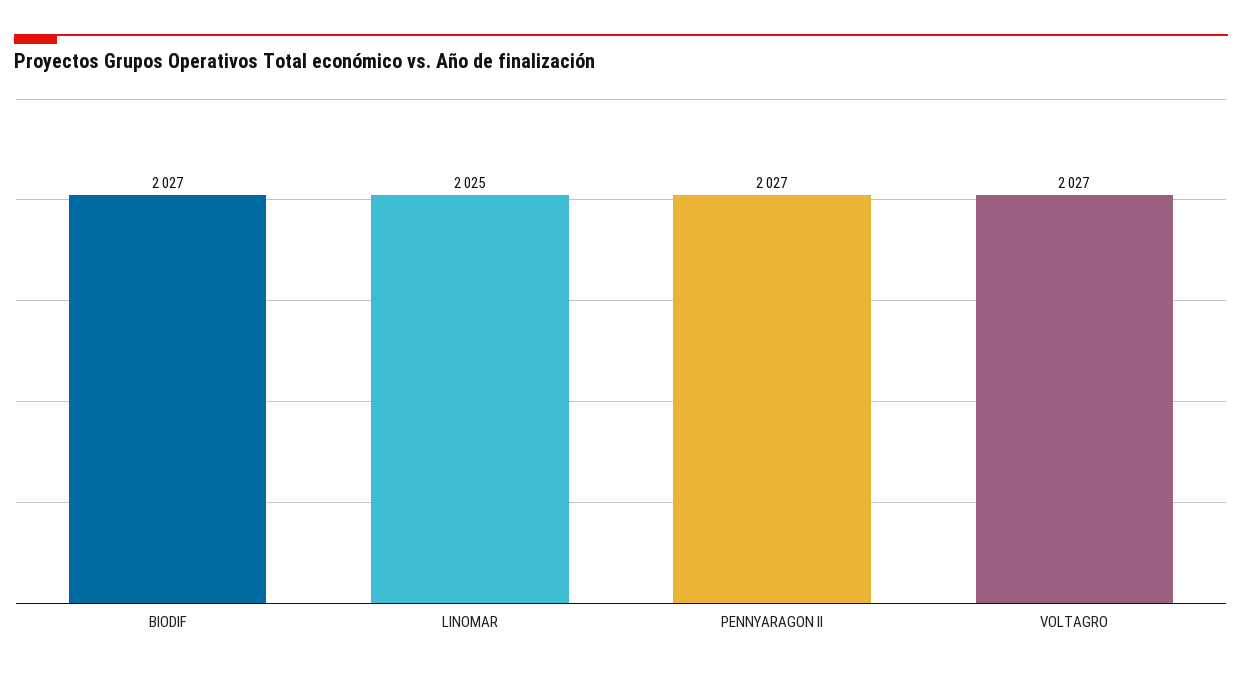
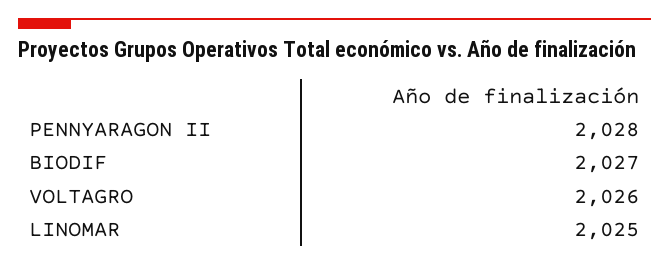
  {
    "BIODIF": 2027,
    "LINOMAR": 2025,
-   "PENNYARAGON II": 2027,
+   "PENNYARAGON II": 2028,
-   "VOLTAGRO": 2027
+   "VOLTAGRO": 2026
  }

